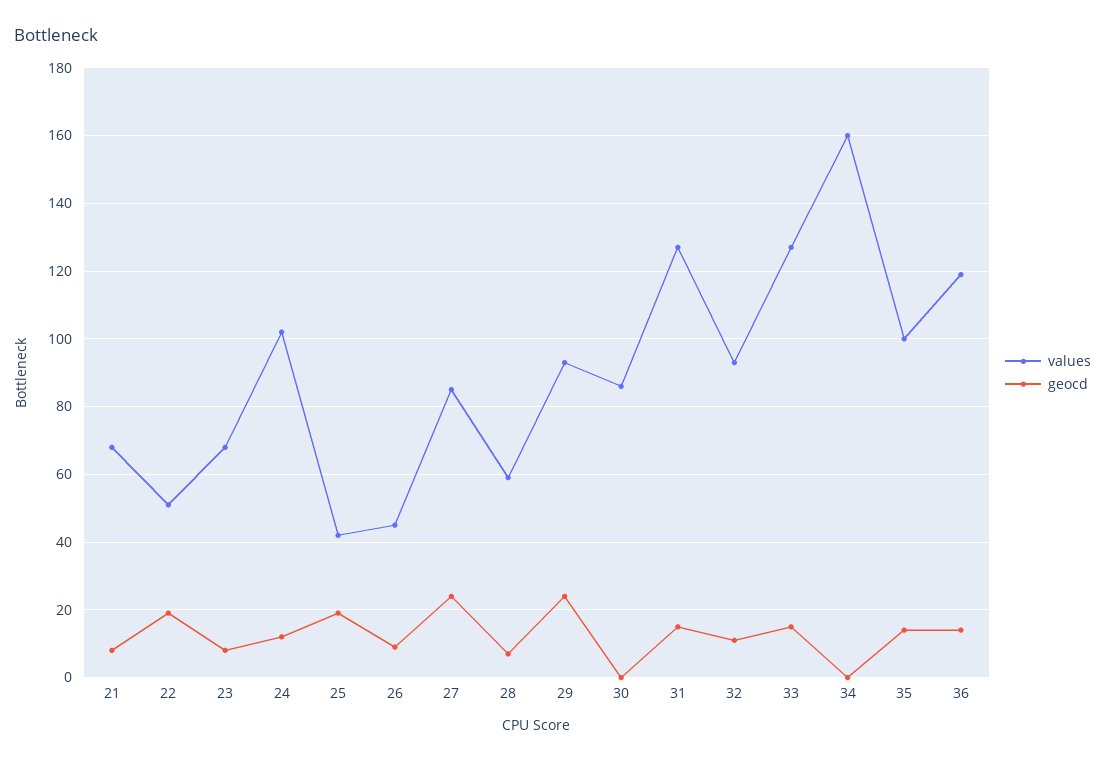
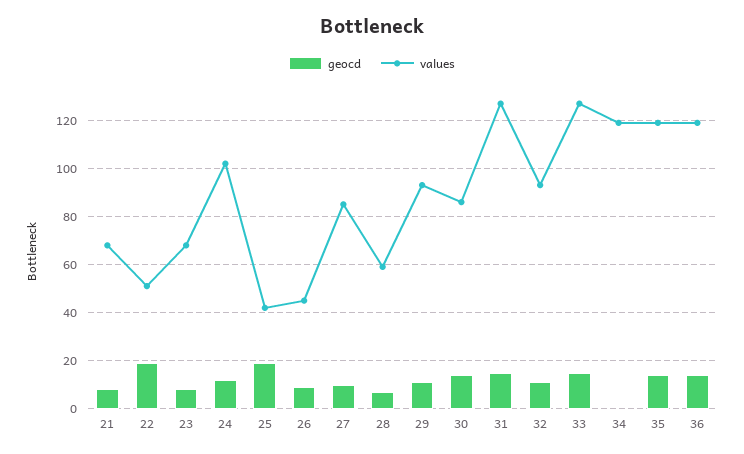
  {
    "values": {
      "21": 70,
      "22": 50,
      "23": 70,
      "24": 100,
      "25": 40,
      "26": 45,
      "27": 85,
      "28": 60,
      "29": 95,
      "30": 85,
      "31": 125,
      "32": 95,
      "33": 125,
-     "34": 160,
+     "34": 120,
-     "35": 100,
+     "35": 120,
      "36": 120
    },
    "geocd": {
      "21": 10,
      "22": 20,
      "23": 10,
      "24": 10,
      "25": 20,
      "26": 10,
-     "27": 25,
+     "27": 10,
      "28": 5,
-     "29": 25,
+     "29": 10,
-     "30": 0,
+     "30": 15,
      "31": 15,
      "32": 10,
      "33": 15,
      "34": 0,
      "35": 15,
      "36": 15
    }
  }

